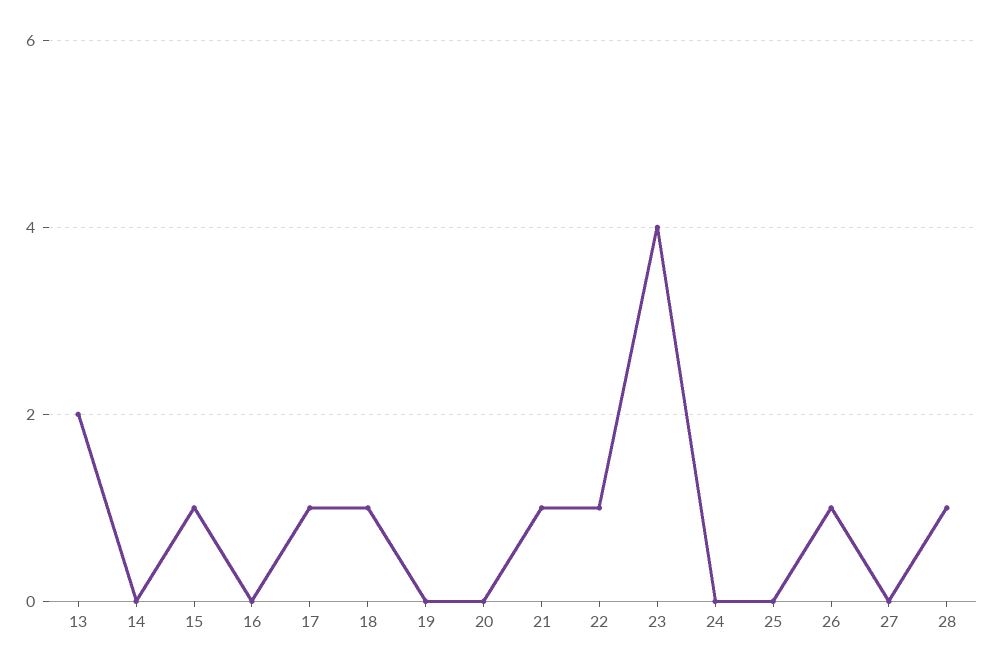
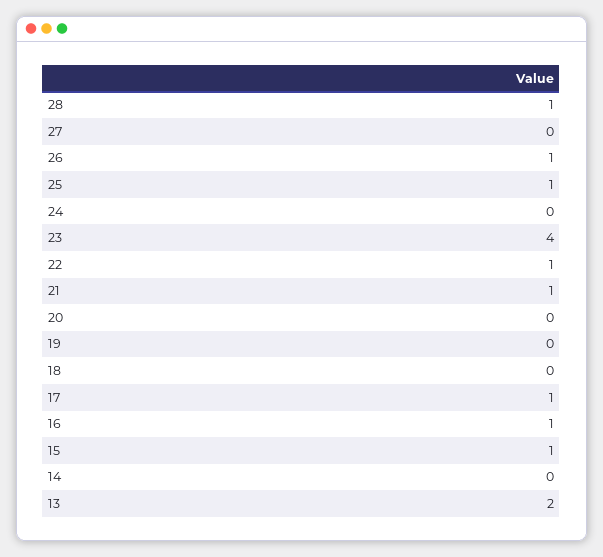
  {
    "13": 2,
    "14": 0,
    "15": 1,
-   "16": 0,
+   "16": 1,
    "17": 1,
-   "18": 1,
+   "18": 0,
    "19": 0,
    "20": 0,
    "21": 1,
    "22": 1,
    "23": 4,
    "24": 0,
-   "25": 0,
+   "25": 1,
    "26": 1,
    "27": 0,
    "28": 1
  }

